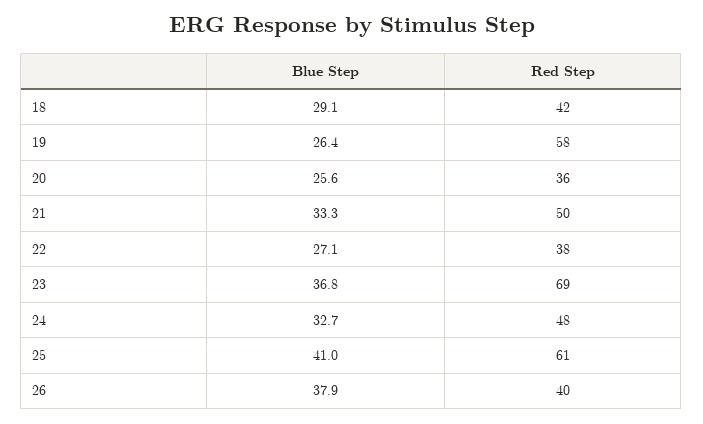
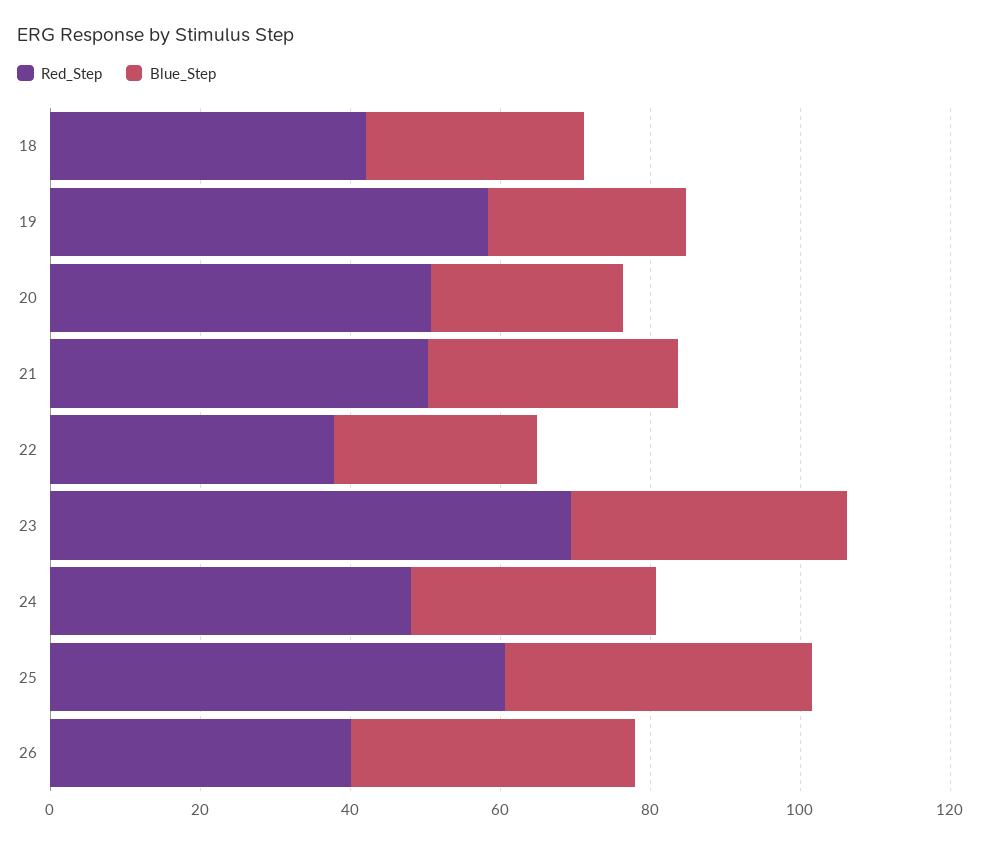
  {
    "Blue Step": {
      "18": 29.1,
      "19": 26.4,
      "20": 25.6,
      "21": 33.3,
      "22": 27.1,
      "23": 36.8,
      "24": 32.7,
      "25": 41,
      "26": 37.9
    },
    "Red Step": {
      "18": 42,
      "19": 58,
-     "20": 36,
+     "20": 50,
      "21": 50,
      "22": 38,
      "23": 69,
      "24": 48,
      "25": 61,
      "26": 40
    }
  }

